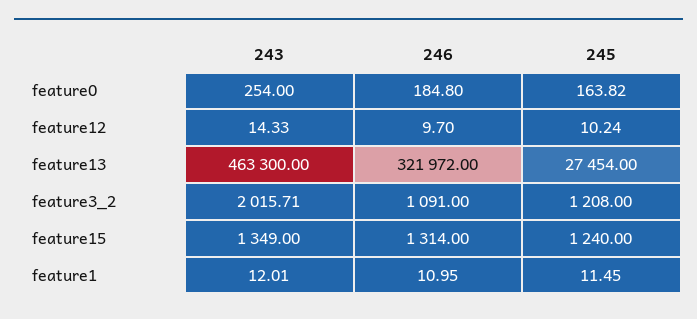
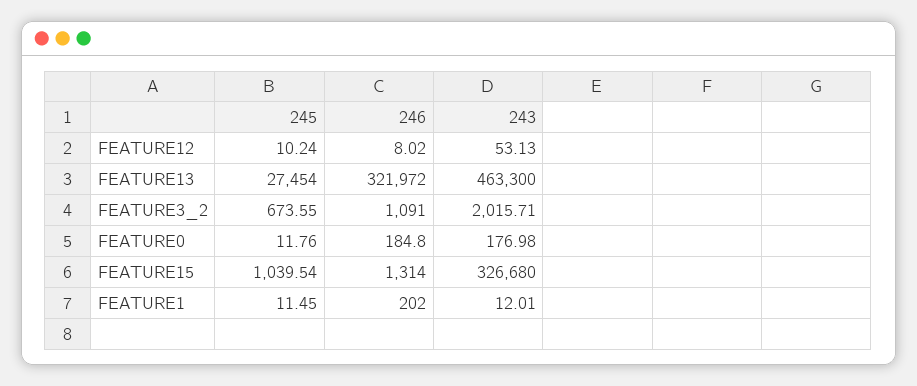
  {
    "243": {
-     "feature0": 254,
+     "feature0": 176.98,
-     "feature12": 14.33,
+     "feature12": 53.13,
      "feature13": 463300,
      "feature3_2": 2015.71,
-     "feature15": 1349,
+     "feature15": 326680,
      "feature1": 12.01
    },
    "246": {
      "feature0": 184.8,
-     "feature12": 9.7,
+     "feature12": 8.02,
      "feature13": 321972,
      "feature3_2": 1091,
      "feature15": 1314,
-     "feature1": 10.95
+     "feature1": 202
    },
    "245": {
-     "feature0": 163.82,
+     "feature0": 11.76,
      "feature12": 10.24,
      "feature13": 27454,
-     "feature3_2": 1208,
+     "feature3_2": 673.55,
-     "feature15": 1240,
+     "feature15": 1039.54,
      "feature1": 11.45
    }
  }

